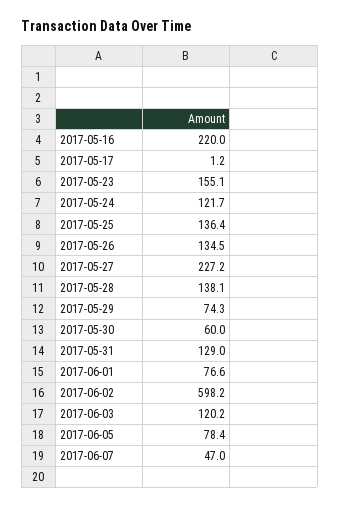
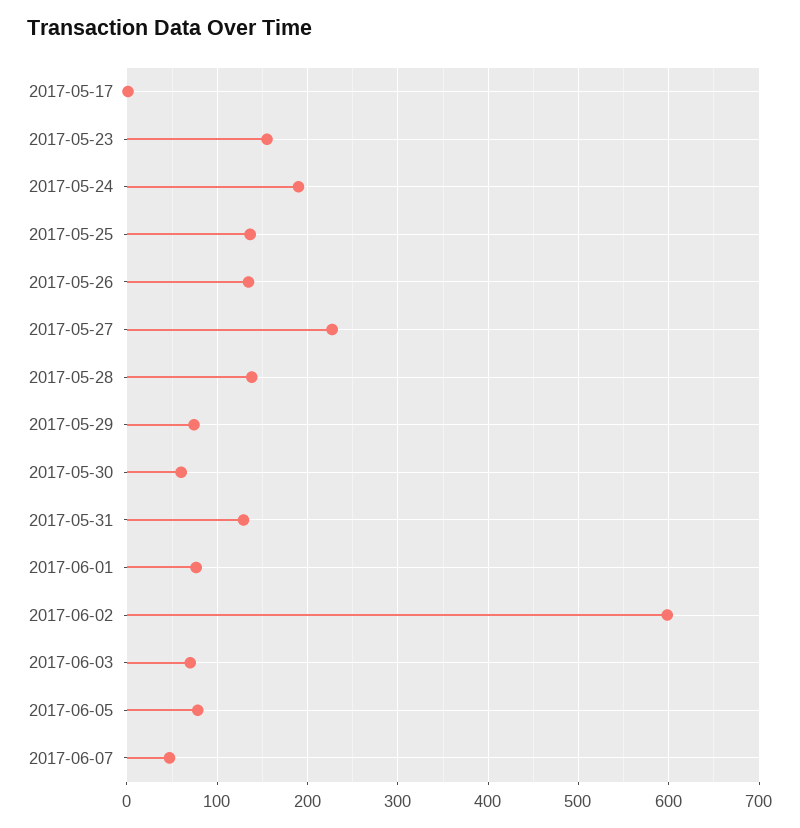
  {
-   "2017-05-16": 220,
    "2017-05-17": 1.2,
    "2017-05-23": 155.1,
-   "2017-05-24": 121.7,
+   "2017-05-24": 190,
    "2017-05-25": 136.4,
    "2017-05-26": 134.5,
    "2017-05-27": 227.2,
    "2017-05-28": 138.1,
    "2017-05-29": 74.3,
    "2017-05-30": 60,
    "2017-05-31": 129,
    "2017-06-01": 76.6,
    "2017-06-02": 598.2,
-   "2017-06-03": 120.2,
+   "2017-06-03": 70,
    "2017-06-05": 78.4,
    "2017-06-07": 47
  }

